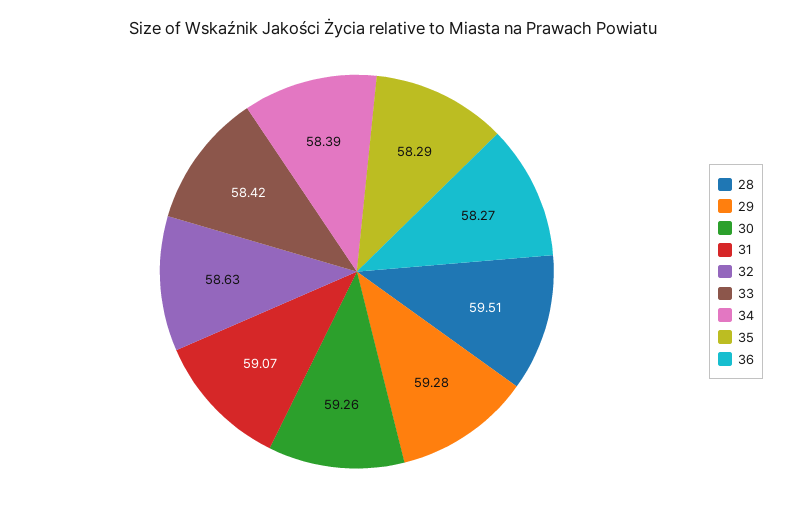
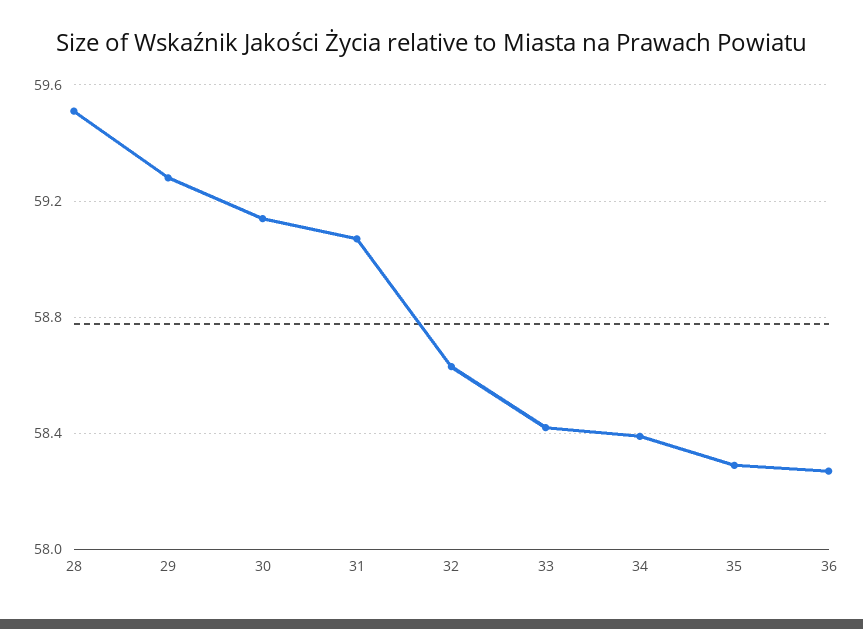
  {
    "28": 59.51,
    "29": 59.28,
-   "30": 59.26,
+   "30": 59.15,
    "31": 59.07,
    "32": 58.63,
    "33": 58.42,
    "34": 58.39,
    "35": 58.29,
    "36": 58.27
  }

